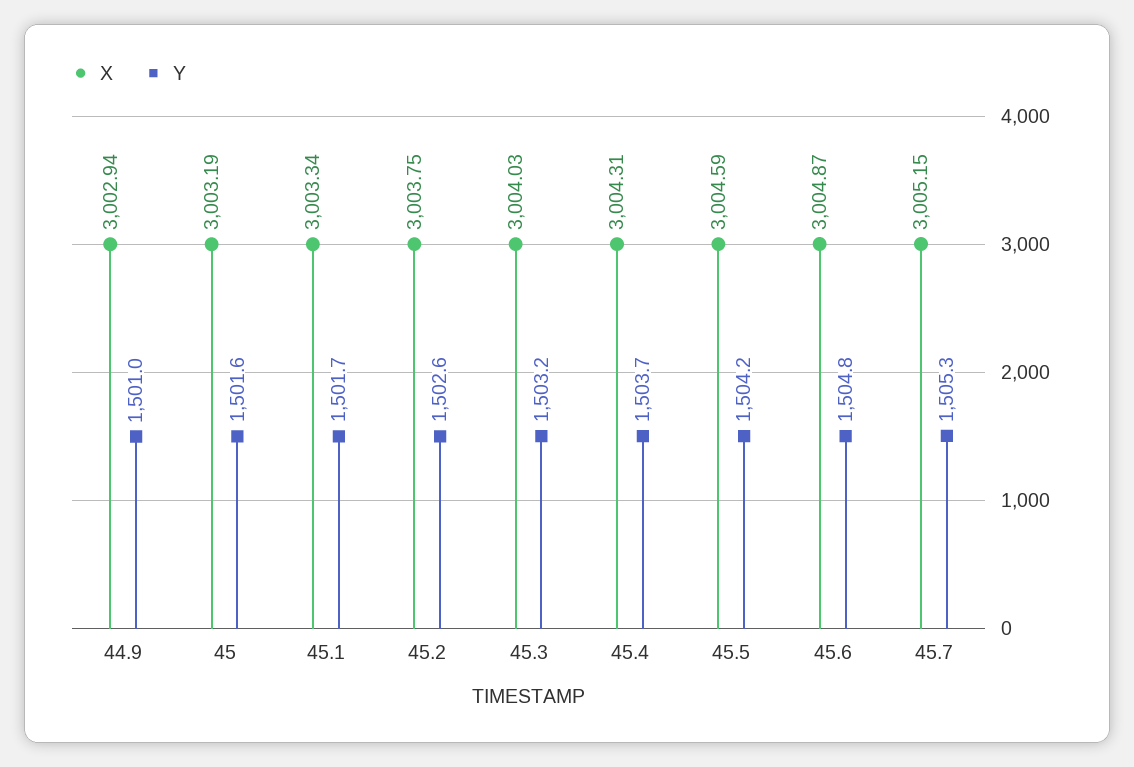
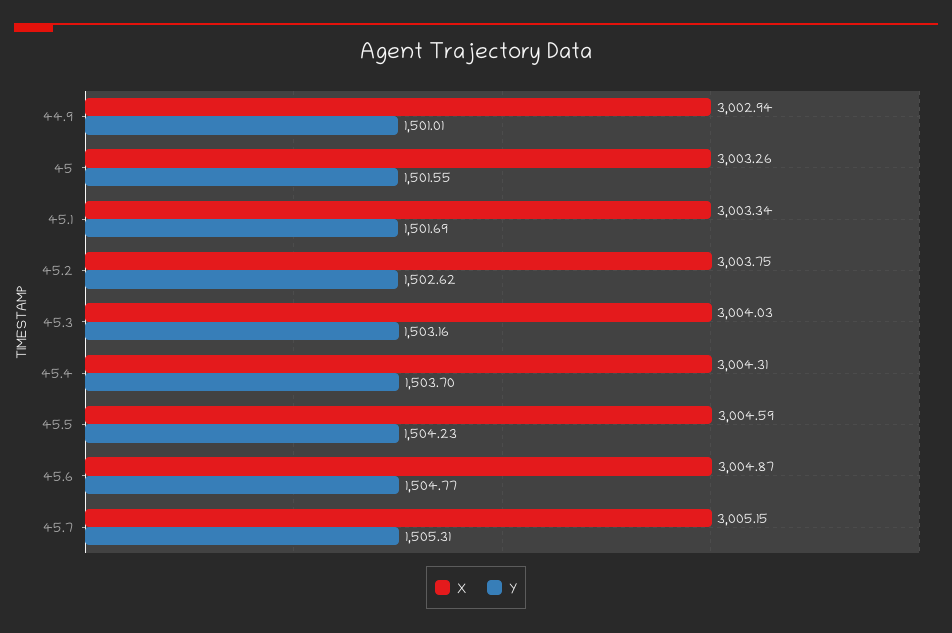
  {
    "X": {
      "44.9": 3002.94,
-     "45": 3003.19,
+     "45": 3003.26,
      "45.1": 3003.34,
      "45.2": 3003.75,
      "45.3": 3004.03,
      "45.4": 3004.31,
      "45.5": 3004.59,
      "45.6": 3004.87,
      "45.7": 3005.15
    },
    "Y": {
      "44.9": 1501.01,
      "45": 1501.55,
      "45.1": 1501.69,
      "45.2": 1502.62,
      "45.3": 1503.16,
      "45.4": 1503.7,
      "45.5": 1504.23,
      "45.6": 1504.77,
      "45.7": 1505.31
    }
  }

